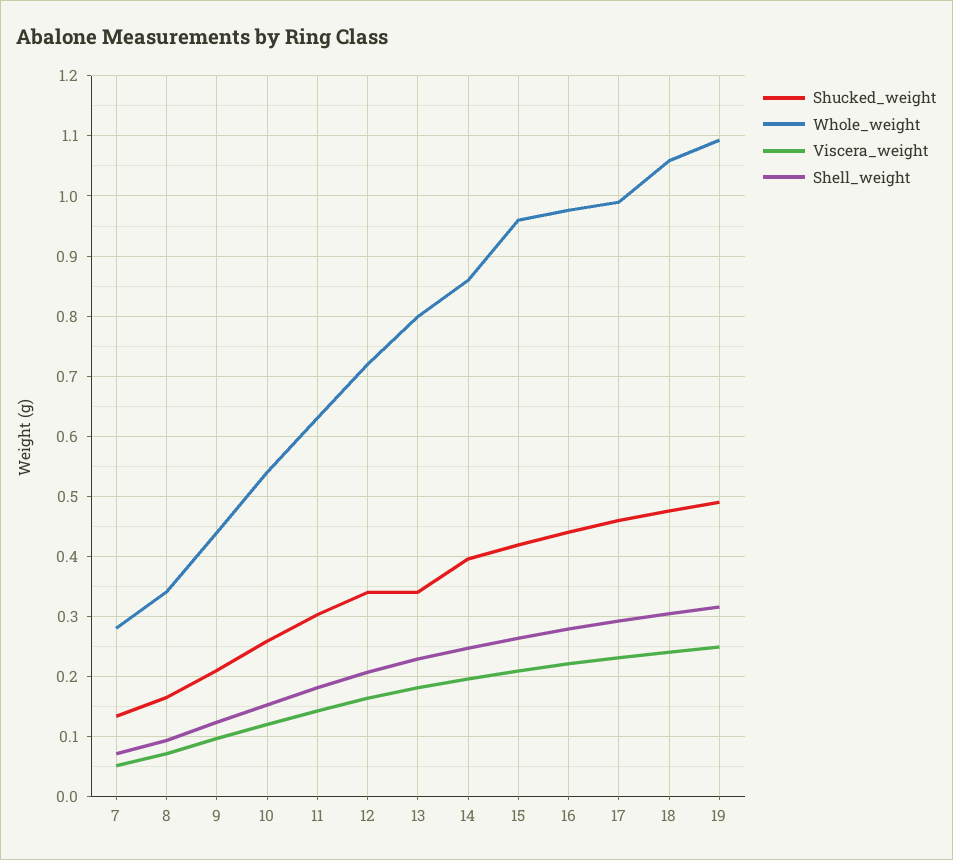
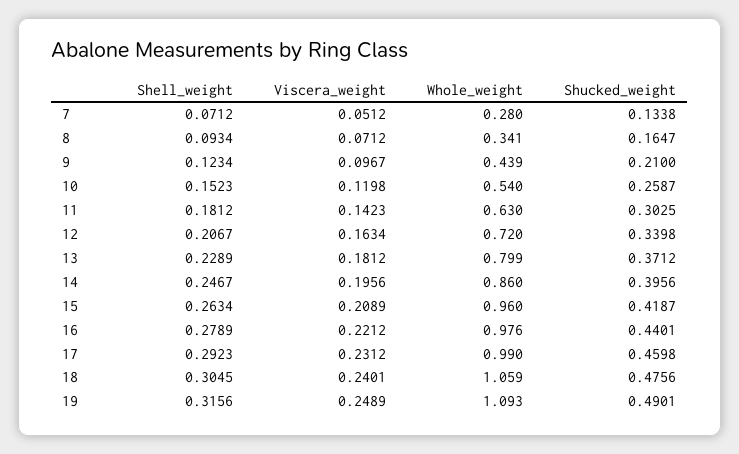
  {
    "Shucked_weight": {
      "7": 0.1338,
      "8": 0.1647,
      "9": 0.21,
      "10": 0.2587,
      "11": 0.3025,
      "12": 0.3398,
-     "13": 0.34,
+     "13": 0.3712,
      "14": 0.3956,
      "15": 0.4187,
      "16": 0.4401,
      "17": 0.4598,
      "18": 0.4756,
      "19": 0.4901
    },
    "Whole_weight": {
      "7": 0.28,
      "8": 0.341,
      "9": 0.439,
      "10": 0.54,
      "11": 0.63,
      "12": 0.72,
      "13": 0.799,
      "14": 0.86,
      "15": 0.96,
      "16": 0.976,
      "17": 0.99,
      "18": 1.059,
      "19": 1.093
    },
    "Viscera_weight": {
      "7": 0.0512,
      "8": 0.0712,
      "9": 0.0967,
      "10": 0.1198,
      "11": 0.1423,
      "12": 0.1634,
      "13": 0.1812,
      "14": 0.1956,
      "15": 0.2089,
      "16": 0.2212,
      "17": 0.2312,
      "18": 0.2401,
      "19": 0.2489
    },
    "Shell_weight": {
      "7": 0.0712,
      "8": 0.0934,
      "9": 0.1234,
      "10": 0.1523,
      "11": 0.1812,
      "12": 0.2067,
      "13": 0.2289,
      "14": 0.2467,
      "15": 0.2634,
      "16": 0.2789,
      "17": 0.2923,
      "18": 0.3045,
      "19": 0.3156
    }
  }

